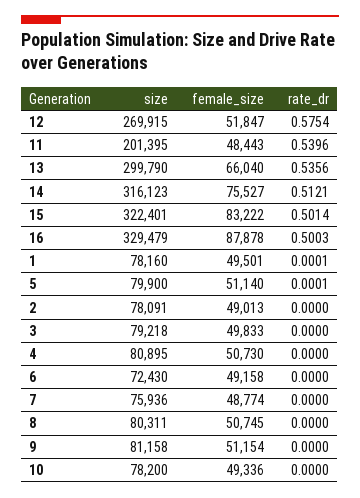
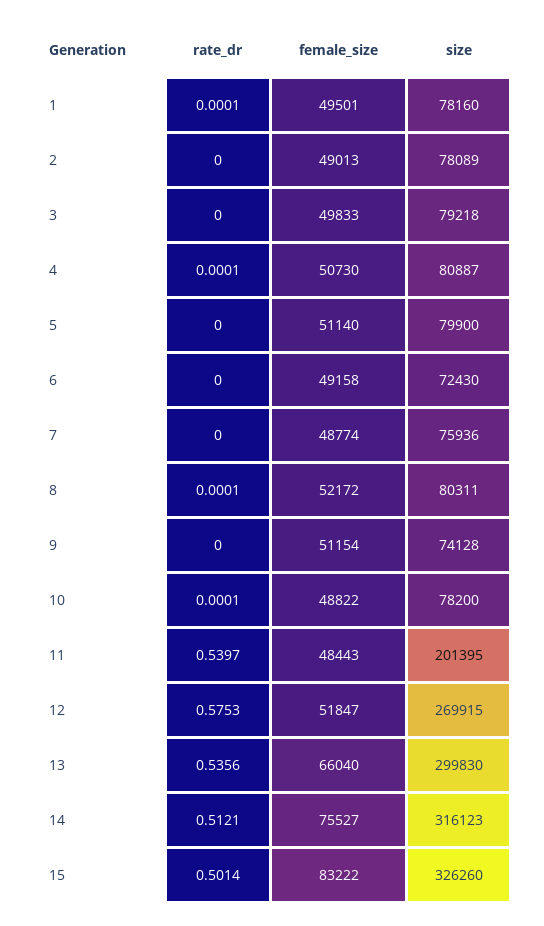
  {
    "size": {
      "12": 269915,
      "11": 201395,
-     "13": 299790,
+     "13": 299830,
      "14": 316123,
-     "15": 322401,
+     "15": 326260,
-     "16": 329479,
      "1": 78160,
      "5": 79900,
-     "2": 78091,
+     "2": 78089,
      "3": 79218,
-     "4": 80895,
+     "4": 80887,
      "6": 72430,
      "7": 75936,
      "8": 80311,
-     "9": 81158,
+     "9": 74128,
      "10": 78200
    },
    "female_size": {
      "12": 51847,
      "11": 48443,
      "13": 66040,
      "14": 75527,
      "15": 83222,
-     "16": 87878,
      "1": 49501,
      "5": 51140,
      "2": 49013,
      "3": 49833,
      "4": 50730,
      "6": 49158,
      "7": 48774,
-     "8": 50745,
+     "8": 52172,
      "9": 51154,
-     "10": 49336
+     "10": 48822
    },
    "rate_dr": {
-     "12": 0.5754,
+     "12": 0.5753,
-     "11": 0.5396,
+     "11": 0.5397,
      "13": 0.5356,
      "14": 0.5121,
      "15": 0.5014,
-     "16": 0.5003,
      "1": 0.0001,
-     "5": 0.0001,
+     "5": 0,
      "2": 0,
      "3": 0,
-     "4": 0,
+     "4": 0.0001,
      "6": 0,
      "7": 0,
-     "8": 0,
+     "8": 0.0001,
      "9": 0,
-     "10": 0
+     "10": 0.0001
    }
  }

